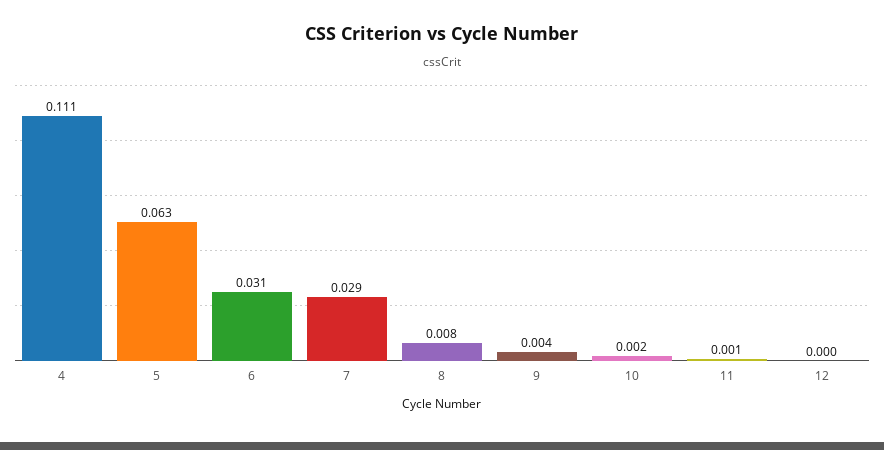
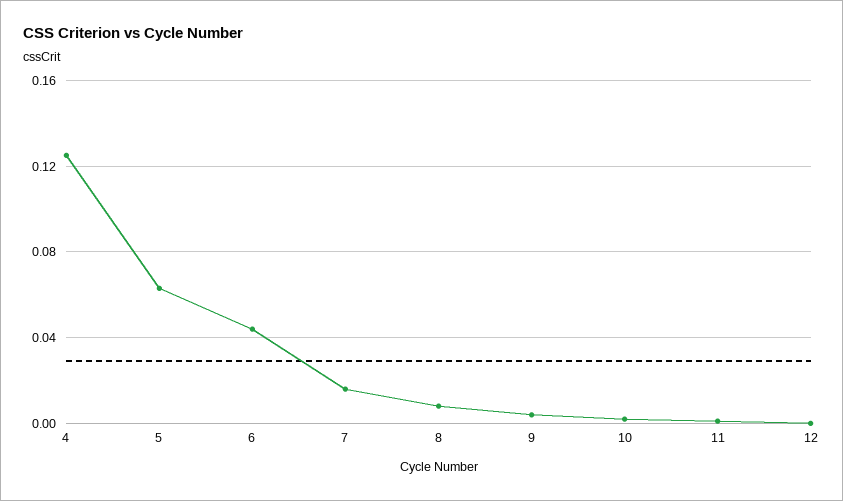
  {
-   "4": 0.111,
+   "4": 0.125,
    "5": 0.063,
-   "6": 0.031,
+   "6": 0.045,
-   "7": 0.029,
+   "7": 0.015,
    "8": 0.008,
    "9": 0.004,
    "10": 0.002,
    "11": 0.001,
    "12": 0
  }

